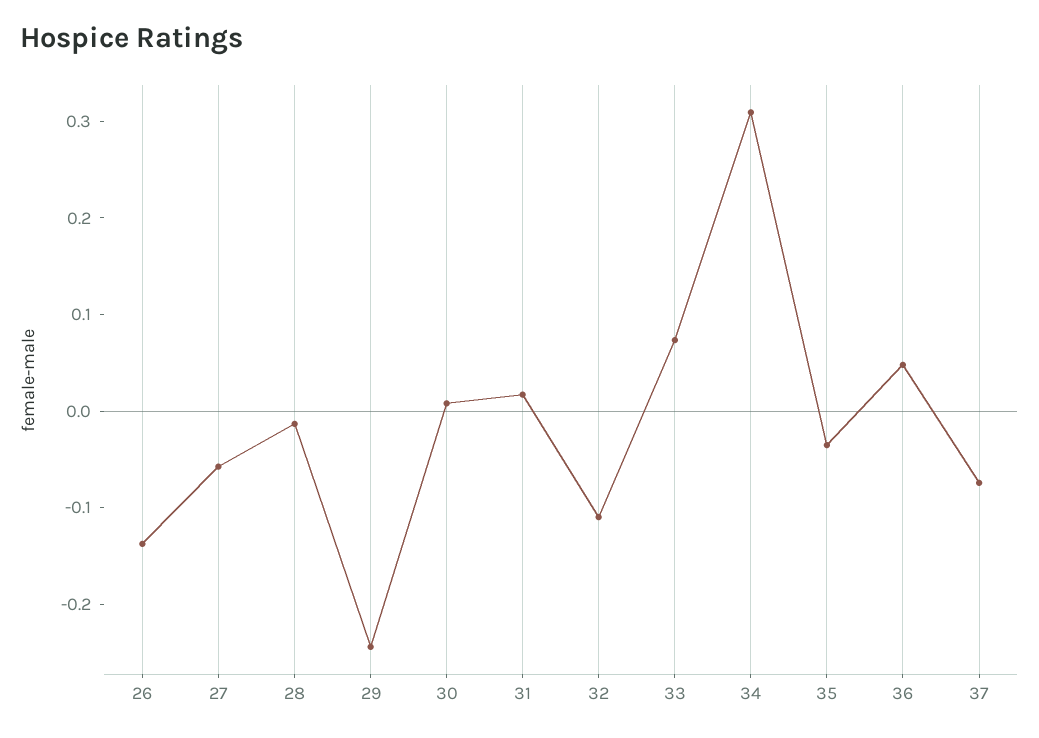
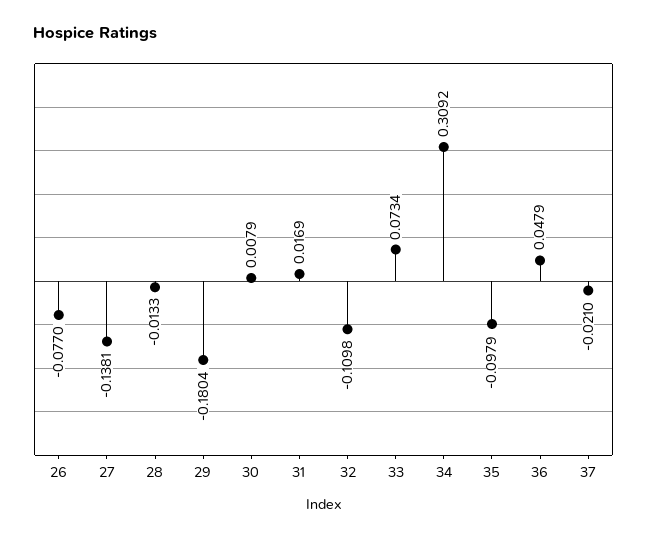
  {
-   "26": -0.14,
+   "26": -0.077,
-   "27": -0.06,
+   "27": -0.1381,
    "28": -0.0133,
-   "29": -0.24,
+   "29": -0.1804,
    "30": 0.0079,
    "31": 0.0169,
    "32": -0.1098,
    "33": 0.0734,
    "34": 0.3092,
-   "35": -0.04,
+   "35": -0.0979,
    "36": 0.0479,
-   "37": -0.08
+   "37": -0.021
  }

